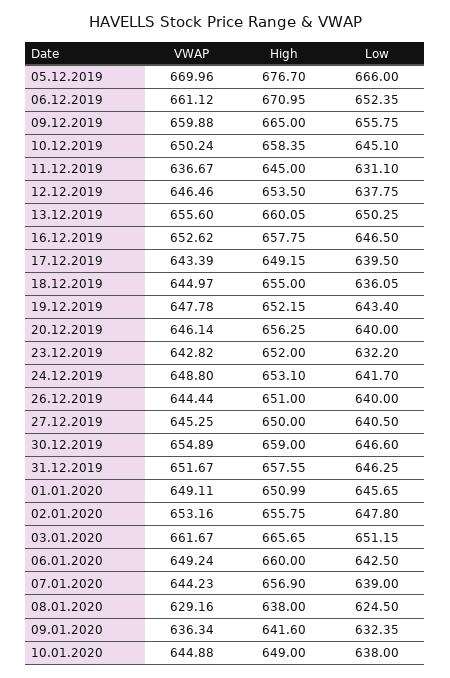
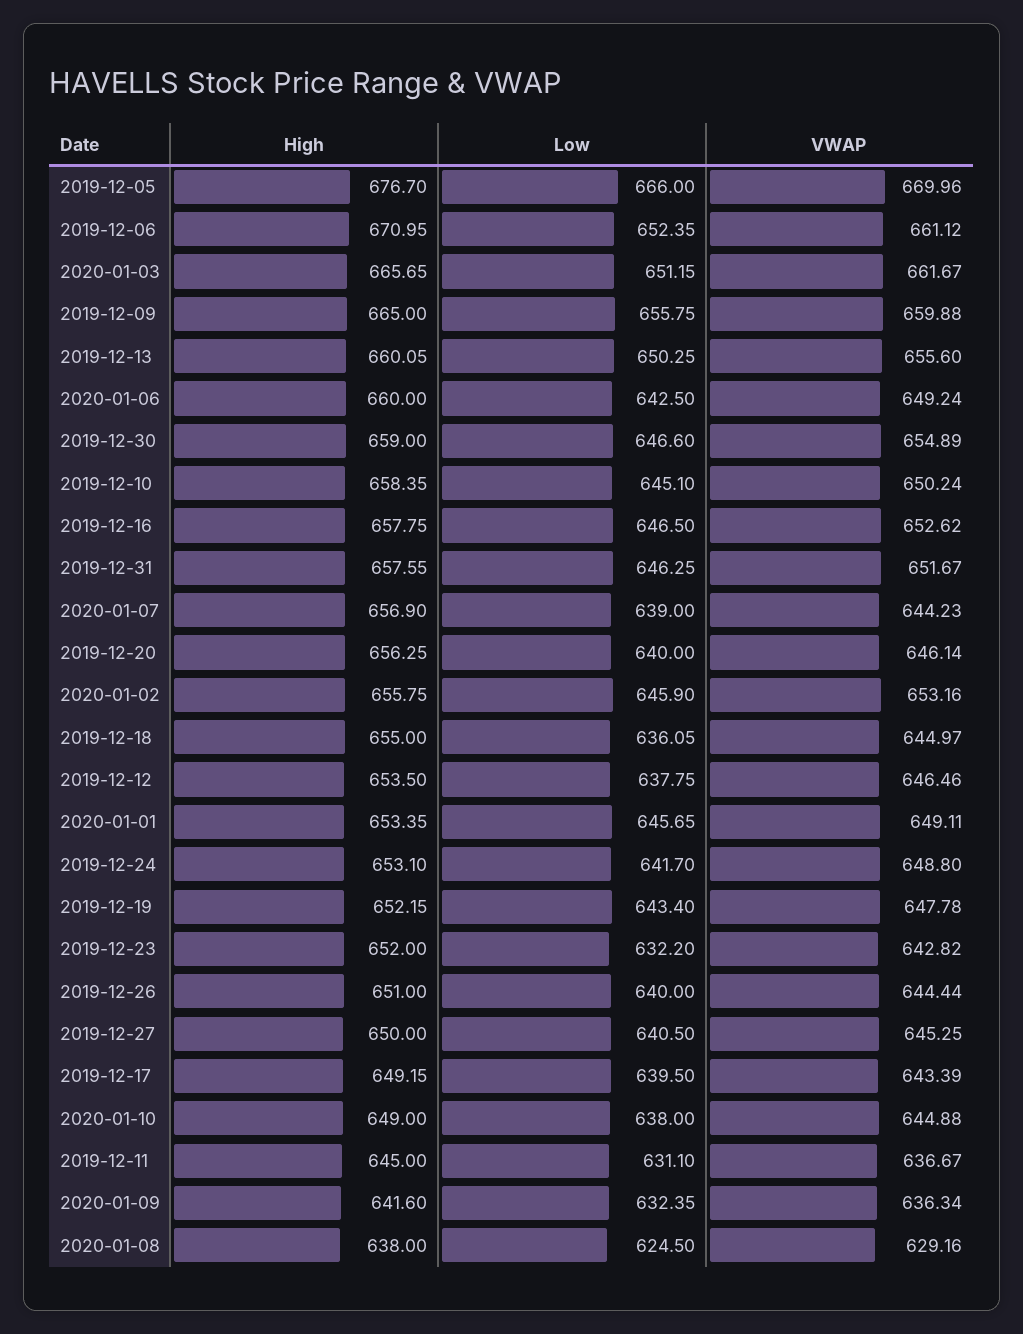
  {
    "VWAP": {
      "05.12.2019": 669.96,
      "06.12.2019": 661.12,
      "09.12.2019": 659.88,
      "10.12.2019": 650.24,
      "11.12.2019": 636.67,
      "12.12.2019": 646.46,
      "13.12.2019": 655.6,
      "16.12.2019": 652.62,
      "17.12.2019": 643.39,
      "18.12.2019": 644.97,
      "19.12.2019": 647.78,
      "20.12.2019": 646.14,
      "23.12.2019": 642.82,
      "24.12.2019": 648.8,
      "26.12.2019": 644.44,
      "27.12.2019": 645.25,
      "30.12.2019": 654.89,
      "31.12.2019": 651.67,
      "01.01.2020": 649.11,
      "02.01.2020": 653.16,
      "03.01.2020": 661.67,
      "06.01.2020": 649.24,
      "07.01.2020": 644.23,
      "08.01.2020": 629.16,
      "09.01.2020": 636.34,
      "10.01.2020": 644.88
    },
    "High": {
      "05.12.2019": 676.7,
      "06.12.2019": 670.95,
      "09.12.2019": 665,
      "10.12.2019": 658.35,
      "11.12.2019": 645,
      "12.12.2019": 653.5,
      "13.12.2019": 660.05,
      "16.12.2019": 657.75,
      "17.12.2019": 649.15,
      "18.12.2019": 655,
      "19.12.2019": 652.15,
      "20.12.2019": 656.25,
      "23.12.2019": 652,
      "24.12.2019": 653.1,
      "26.12.2019": 651,
      "27.12.2019": 650,
      "30.12.2019": 659,
      "31.12.2019": 657.55,
-     "01.01.2020": 650.99,
+     "01.01.2020": 653.35,
      "02.01.2020": 655.75,
      "03.01.2020": 665.65,
      "06.01.2020": 660,
      "07.01.2020": 656.9,
      "08.01.2020": 638,
      "09.01.2020": 641.6,
      "10.01.2020": 649
    },
    "Low": {
      "05.12.2019": 666,
      "06.12.2019": 652.35,
      "09.12.2019": 655.75,
      "10.12.2019": 645.1,
      "11.12.2019": 631.1,
      "12.12.2019": 637.75,
      "13.12.2019": 650.25,
      "16.12.2019": 646.5,
      "17.12.2019": 639.5,
      "18.12.2019": 636.05,
      "19.12.2019": 643.4,
      "20.12.2019": 640,
      "23.12.2019": 632.2,
      "24.12.2019": 641.7,
      "26.12.2019": 640,
      "27.12.2019": 640.5,
      "30.12.2019": 646.6,
      "31.12.2019": 646.25,
      "01.01.2020": 645.65,
-     "02.01.2020": 647.8,
+     "02.01.2020": 645.9,
      "03.01.2020": 651.15,
      "06.01.2020": 642.5,
      "07.01.2020": 639,
      "08.01.2020": 624.5,
      "09.01.2020": 632.35,
      "10.01.2020": 638
    }
  }

